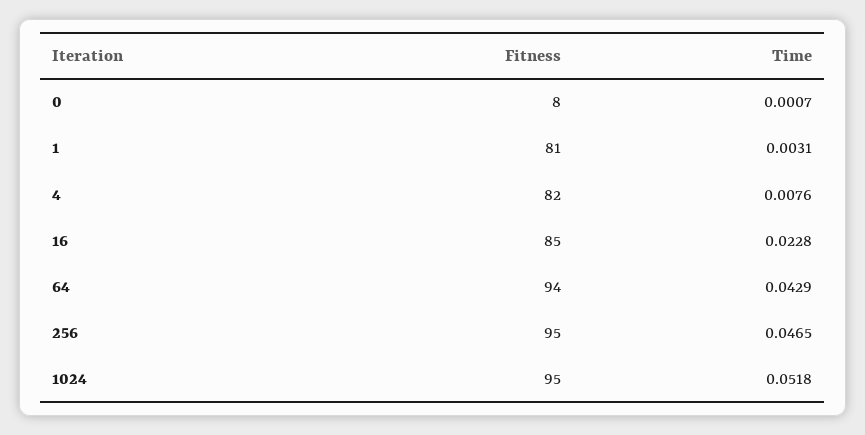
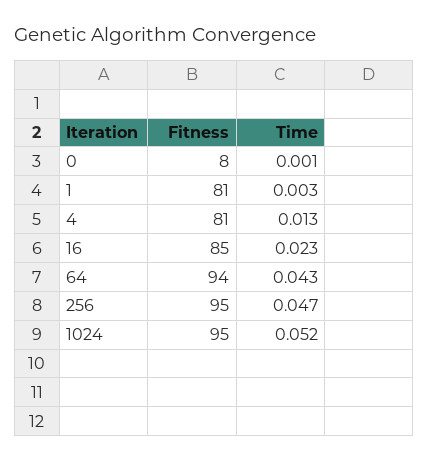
  {
    "Fitness": {
      "0": 8,
      "1": 81,
-     "4": 82,
+     "4": 81,
      "16": 85,
      "64": 94,
      "256": 95,
      "1024": 95
    },
    "Time": {
      "0": 0.0007,
      "1": 0.0031,
-     "4": 0.0076,
+     "4": 0.013,
      "16": 0.0228,
      "64": 0.0429,
      "256": 0.0465,
      "1024": 0.0518
    }
  }

